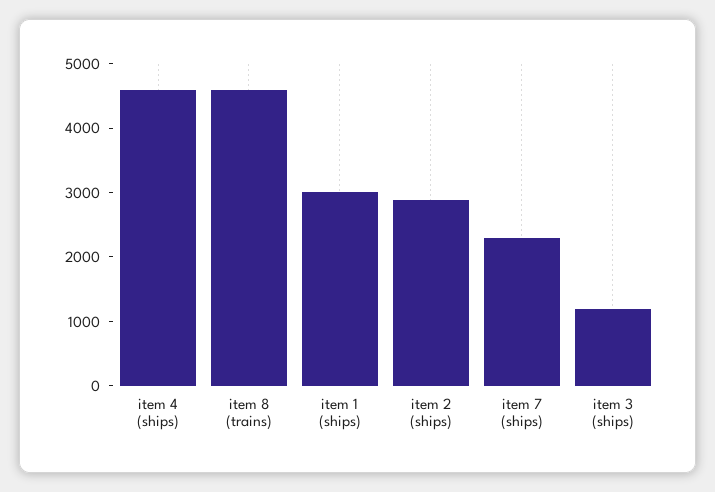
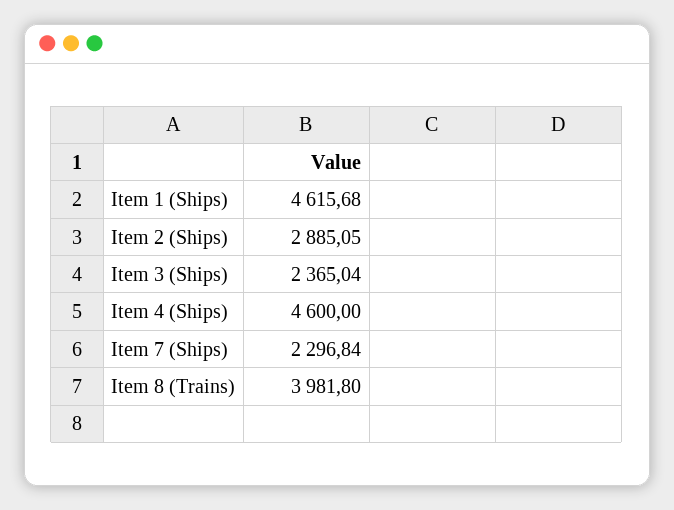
  {
    "item 4 (ships)": 4600,
-   "item 8 (trains)": 4600,
+   "item 8 (trains)": 3981.8,
-   "item 1 (ships)": 3000,
+   "item 1 (ships)": 4615.68,
    "item 2 (ships)": 2885.05,
    "item 7 (ships)": 2296.84,
-   "item 3 (ships)": 1200
+   "item 3 (ships)": 2365.04
  }

